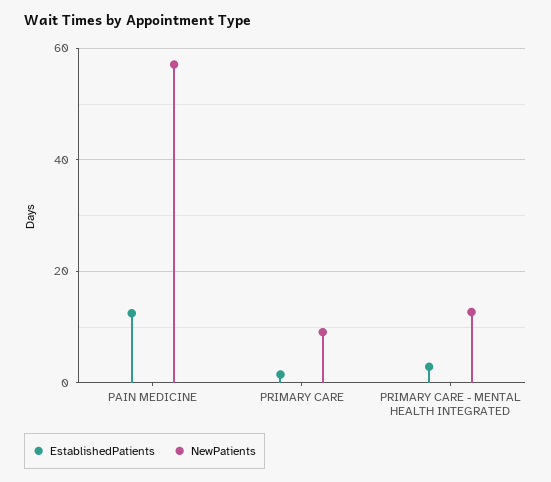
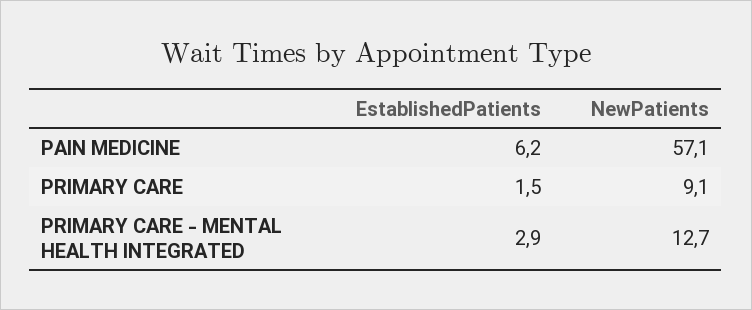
  {
    "EstablishedPatients": {
-     "PAIN MEDICINE": 12,
+     "PAIN MEDICINE": 6.2,
      "PRIMARY CARE": 1.5,
      "PRIMARY CARE - MENTAL HEALTH INTEGRATED": 2.9
    },
    "NewPatients": {
      "PAIN MEDICINE": 57.1,
      "PRIMARY CARE": 9.1,
      "PRIMARY CARE - MENTAL HEALTH INTEGRATED": 12.7
    }
  }

